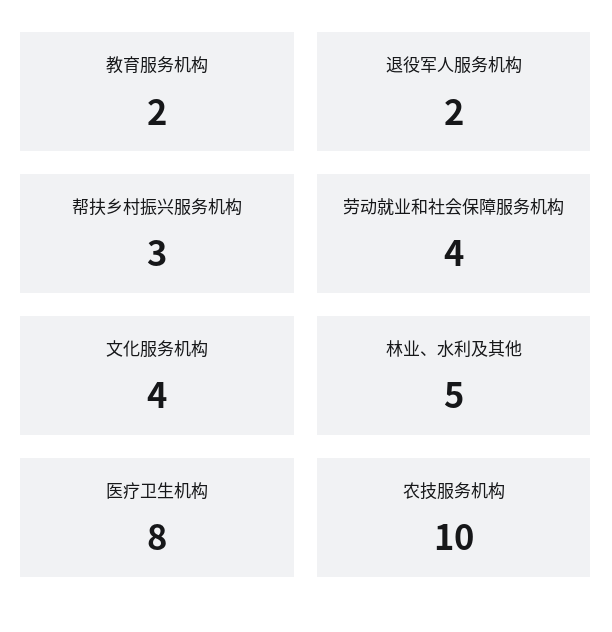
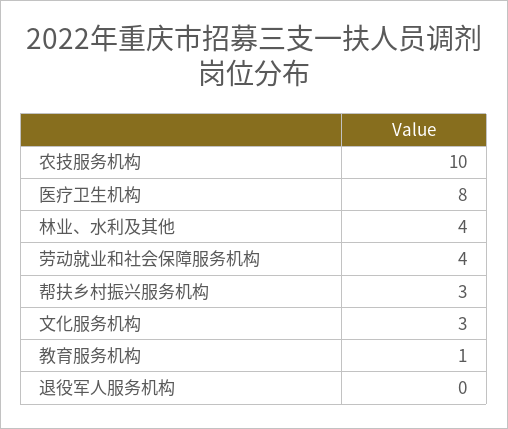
  {
-   "教育服务机构": 2,
+   "教育服务机构": 1,
-   "退役军人服务机构": 2,
+   "退役军人服务机构": 0,
    "帮扶乡村振兴服务机构": 3,
    "劳动就业和社会保障服务机构": 4,
-   "文化服务机构": 4,
+   "文化服务机构": 3,
-   "林业、水利及其他": 5,
+   "林业、水利及其他": 4,
    "医疗卫生机构": 8,
    "农技服务机构": 10
  }

